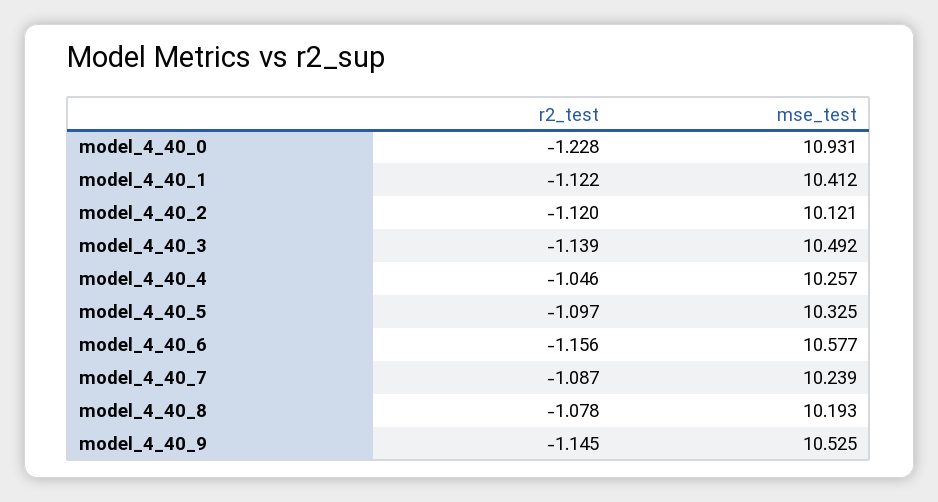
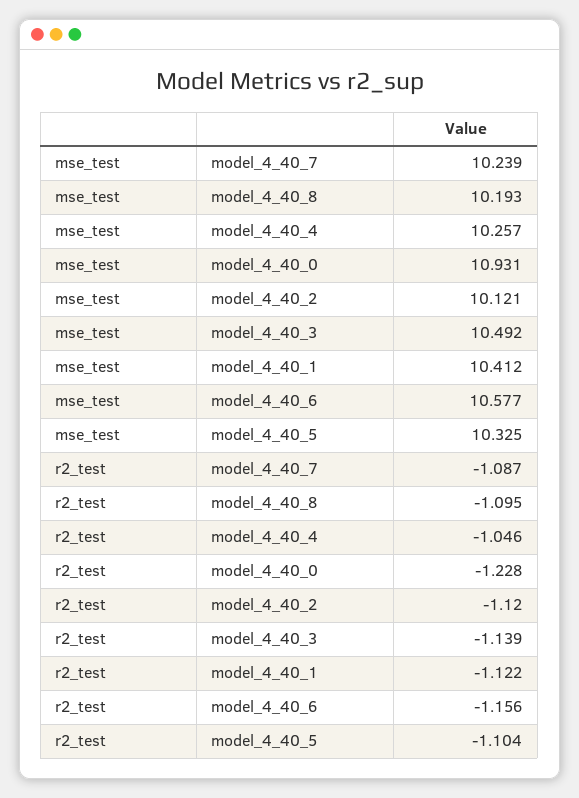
  {
    "r2_test": {
      "model_4_40_0": -1.228,
      "model_4_40_1": -1.122,
      "model_4_40_2": -1.12,
      "model_4_40_3": -1.139,
      "model_4_40_4": -1.046,
-     "model_4_40_5": -1.097,
+     "model_4_40_5": -1.104,
      "model_4_40_6": -1.156,
      "model_4_40_7": -1.087,
-     "model_4_40_8": -1.078,
+     "model_4_40_8": -1.095
-     "model_4_40_9": -1.145
    },
    "mse_test": {
      "model_4_40_0": 10.931,
      "model_4_40_1": 10.412,
      "model_4_40_2": 10.121,
      "model_4_40_3": 10.492,
      "model_4_40_4": 10.257,
      "model_4_40_5": 10.325,
      "model_4_40_6": 10.577,
      "model_4_40_7": 10.239,
-     "model_4_40_8": 10.193,
+     "model_4_40_8": 10.193
-     "model_4_40_9": 10.525
    }
  }

